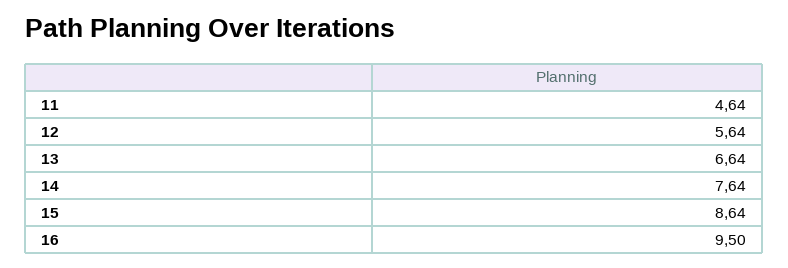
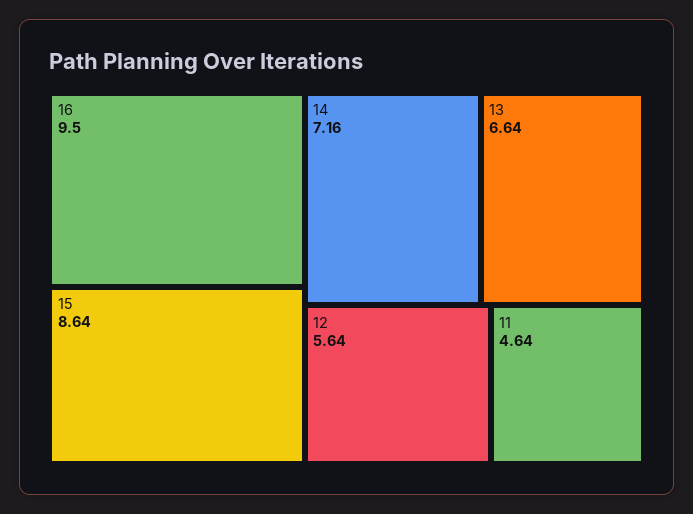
  {
    "11": 4.64,
    "12": 5.64,
    "13": 6.64,
-   "14": 7.64,
+   "14": 7.16,
    "15": 8.64,
    "16": 9.5
  }

